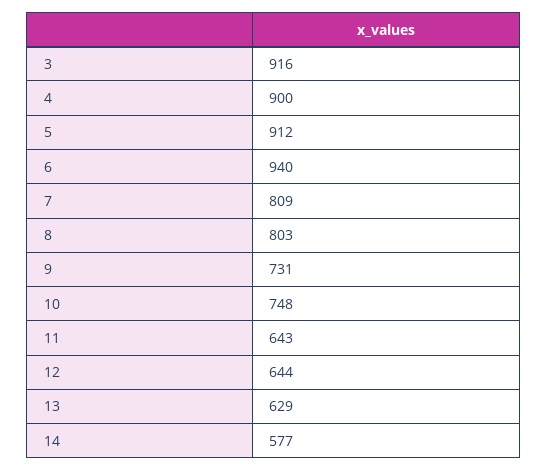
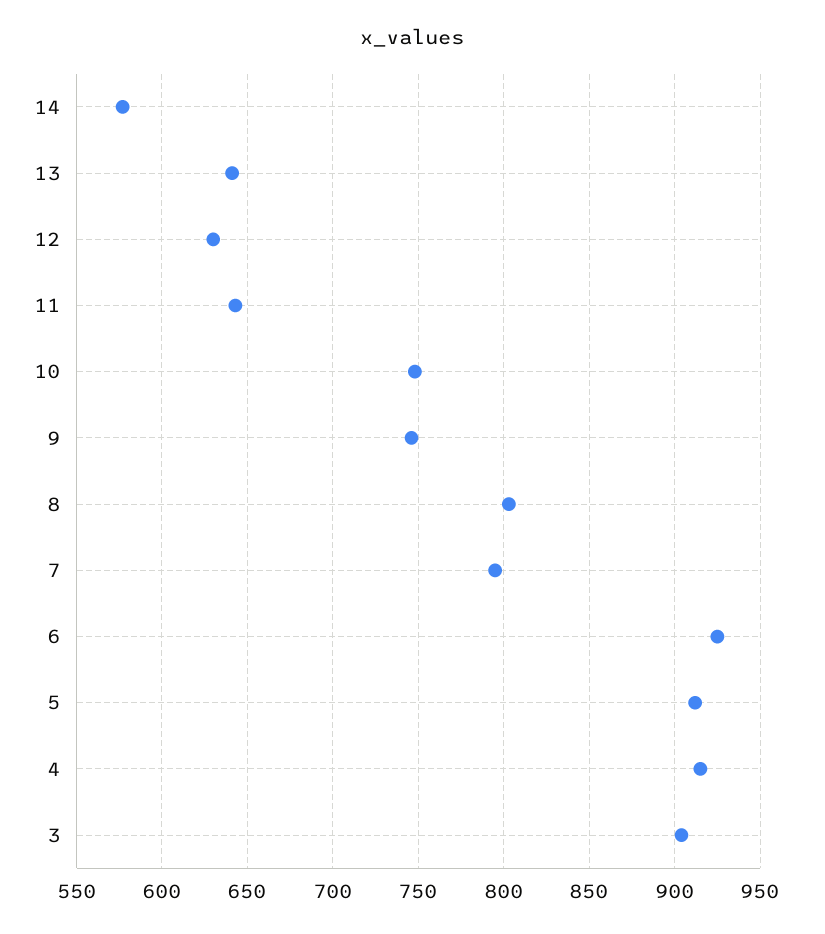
  {
-   "3": 916,
+   "3": 905,
-   "4": 900,
+   "4": 915,
    "5": 912,
-   "6": 940,
+   "6": 925,
-   "7": 809,
+   "7": 795,
    "8": 803,
-   "9": 731,
+   "9": 745,
    "10": 748,
    "11": 643,
-   "12": 644,
+   "12": 630,
-   "13": 629,
+   "13": 640,
    "14": 577
  }

